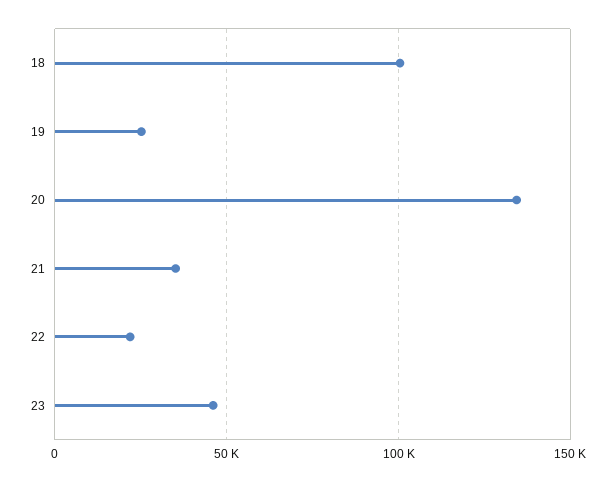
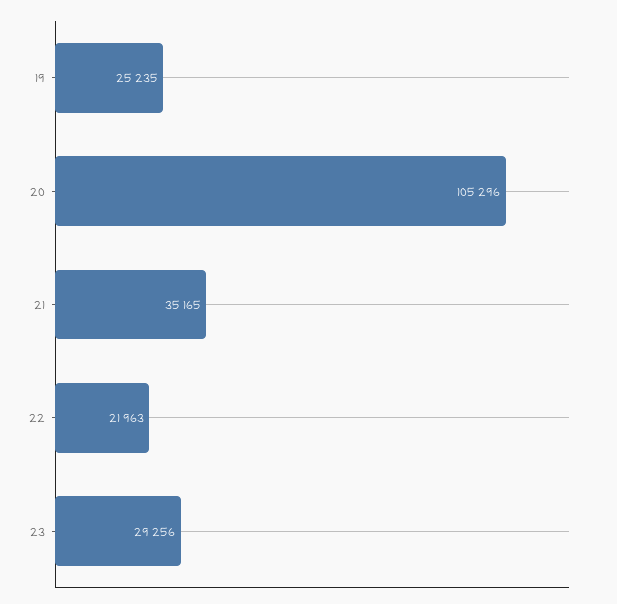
  {
-   "18": 100000,
    "19": 25235,
-   "20": 135000,
+   "20": 105296,
    "21": 35165,
    "22": 21963,
-   "23": 45000
+   "23": 29256
  }

